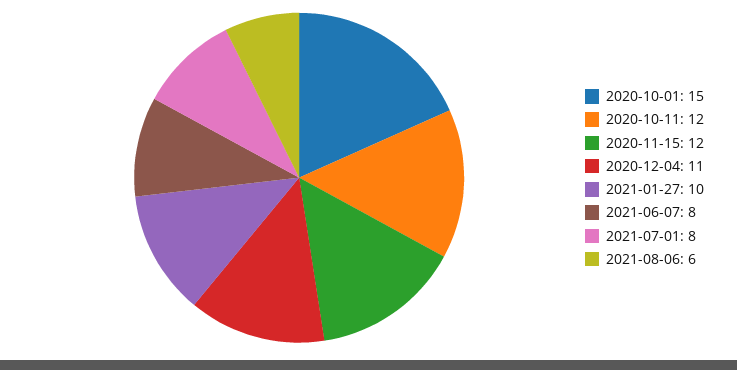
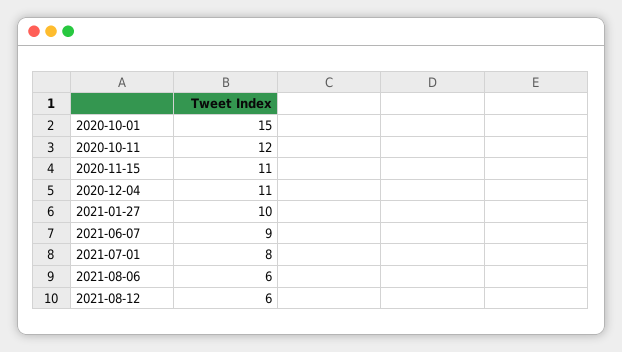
  {
    "2020-10-01": 15,
    "2020-10-11": 12,
-   "2020-11-15": 12,
+   "2020-11-15": 11,
    "2020-12-04": 11,
    "2021-01-27": 10,
-   "2021-06-07": 8,
+   "2021-06-07": 9,
    "2021-07-01": 8,
-   "2021-08-06": 6
+   "2021-08-06": 6,
+   "2021-08-12": 6
  }

